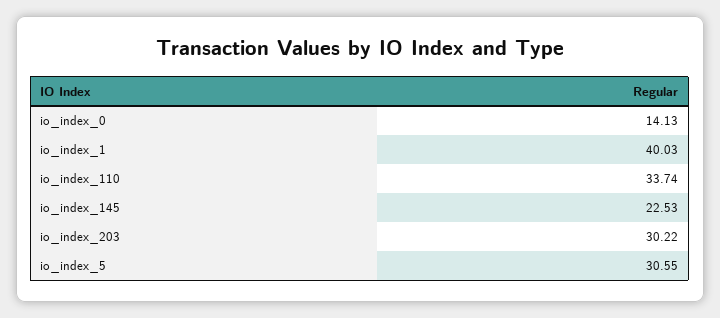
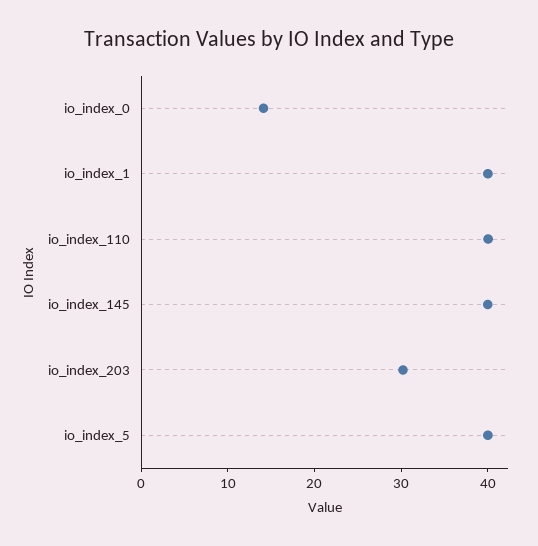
  {
    "io_index_0": 14.13,
    "io_index_1": 40.03,
-   "io_index_110": 33.74,
+   "io_index_110": 40,
-   "io_index_145": 22.53,
+   "io_index_145": 40,
    "io_index_203": 30.22,
-   "io_index_5": 30.55
+   "io_index_5": 40
  }

